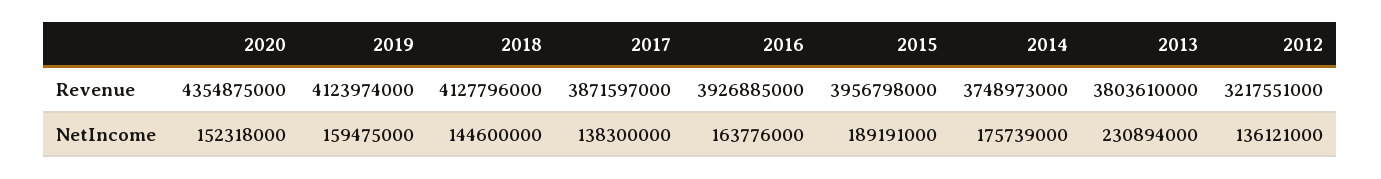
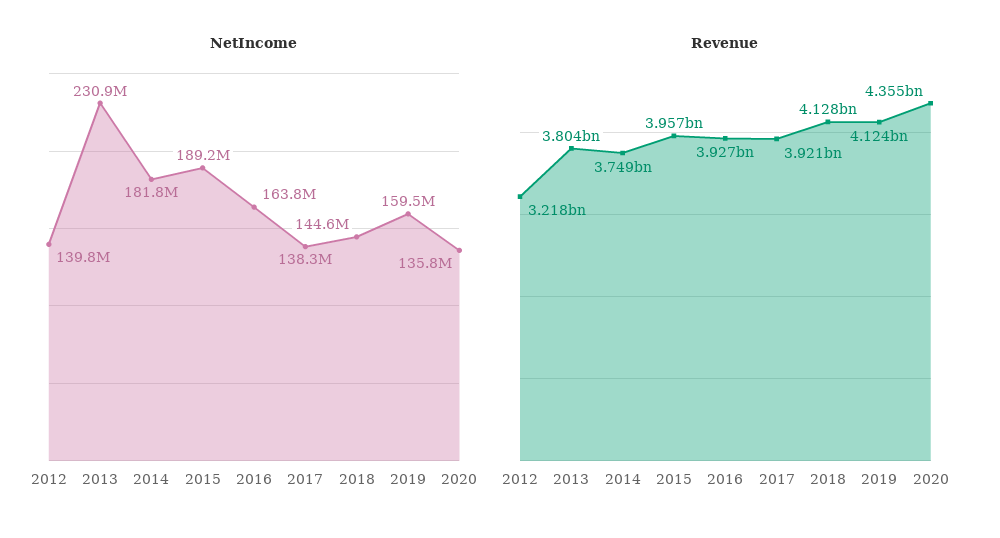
  {
    "Revenue": {
      "2020": 4354875000,
      "2019": 4123974000,
      "2018": 4127796000,
-     "2017": 3871597000,
+     "2017": 3921000000,
      "2016": 3926885000,
      "2015": 3956798000,
      "2014": 3748973000,
      "2013": 3803610000,
      "2012": 3217551000
    },
    "NetIncome": {
-     "2020": 152318000,
+     "2020": 135800000,
      "2019": 159475000,
      "2018": 144600000,
      "2017": 138300000,
      "2016": 163776000,
      "2015": 189191000,
-     "2014": 175739000,
+     "2014": 181800000,
      "2013": 230894000,
-     "2012": 136121000
+     "2012": 139800000
    }
  }

